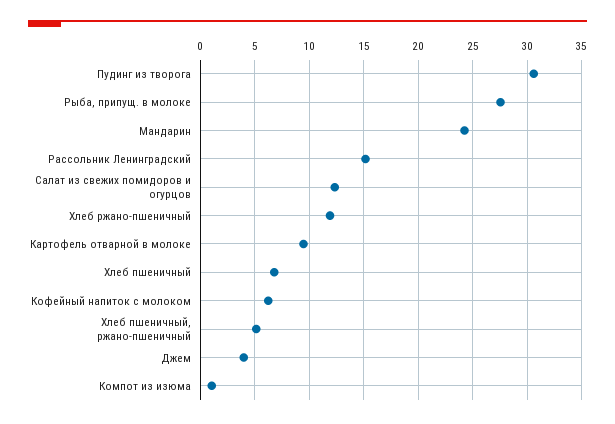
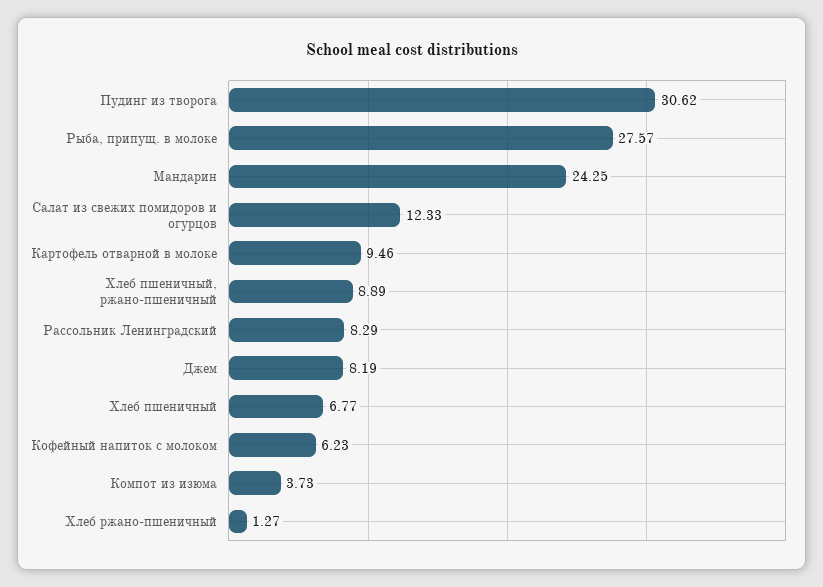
  {
    "Пудинг из творога": 30.62,
    "Рыба, припущ. в молоке": 27.57,
    "Мандарин": 24.25,
-   "Рассольник Ленинградский": 15,
+   "Рассольник Ленинградский": 8.29,
    "Салат из свежих помидоров и огурцов": 12.33,
-   "Хлеб ржано-пшеничный": 12,
+   "Хлеб ржано-пшеничный": 1.27,
    "Картофель отварной в молоке": 9.46,
    "Хлеб пшеничный": 6.77,
    "Кофейный напиток с молоком": 6.23,
-   "Хлеб пшеничный, ржано-пшеничный": 5,
+   "Хлеб пшеничный, ржано-пшеничный": 8.89,
-   "Джем": 4,
+   "Джем": 8.19,
-   "Компот из изюма": 1
+   "Компот из изюма": 3.73
  }

